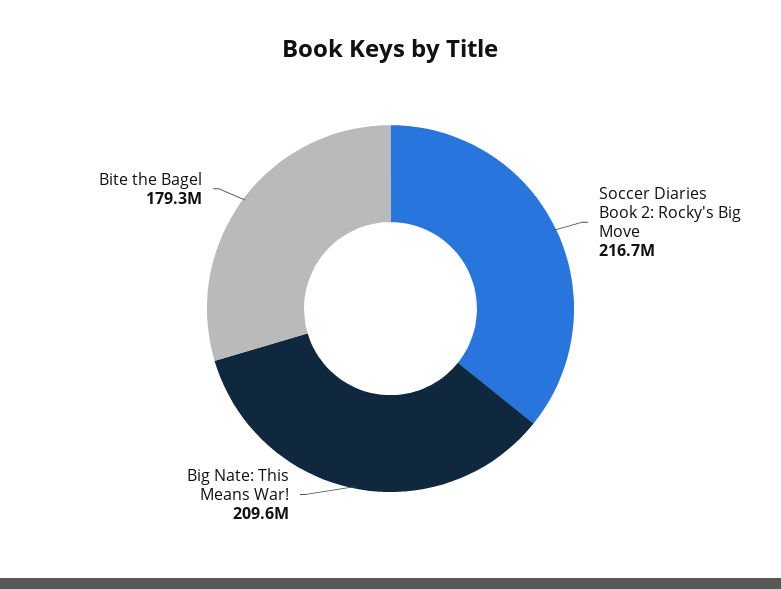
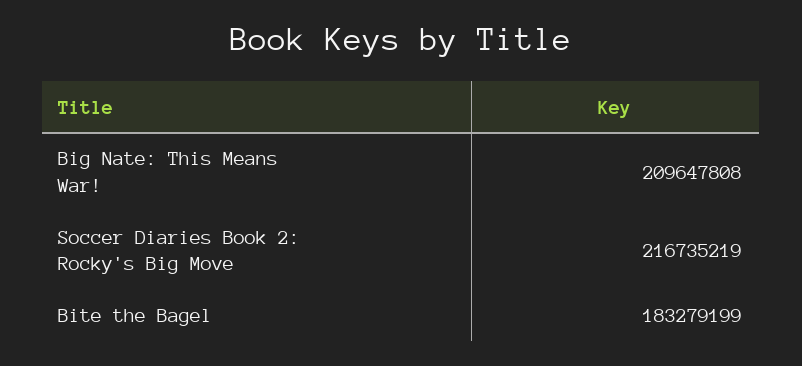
  {
    "Soccer Diaries Book 2: Rocky's Big Move": 216735219,
    "Big Nate: This Means War!": 209647808,
-   "Bite the Bagel": 179300000
+   "Bite the Bagel": 183279199
  }

